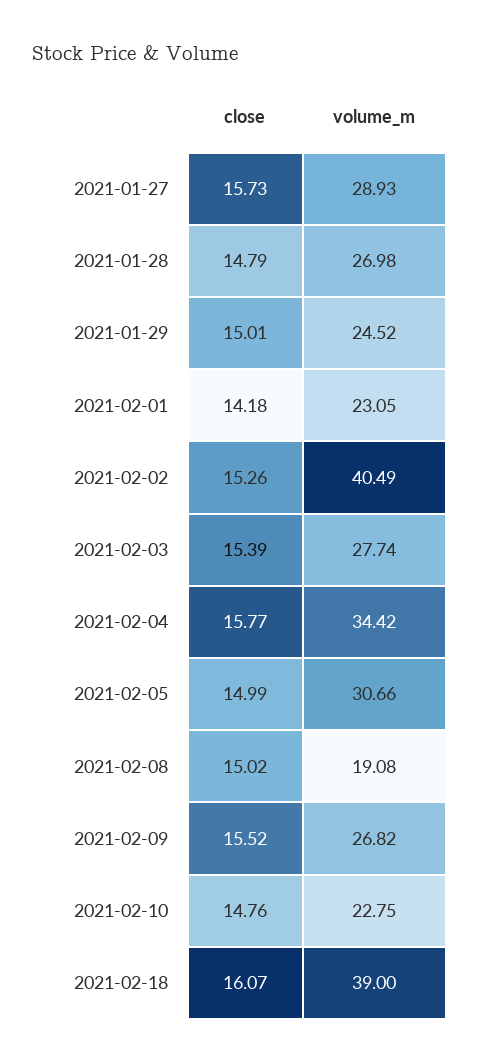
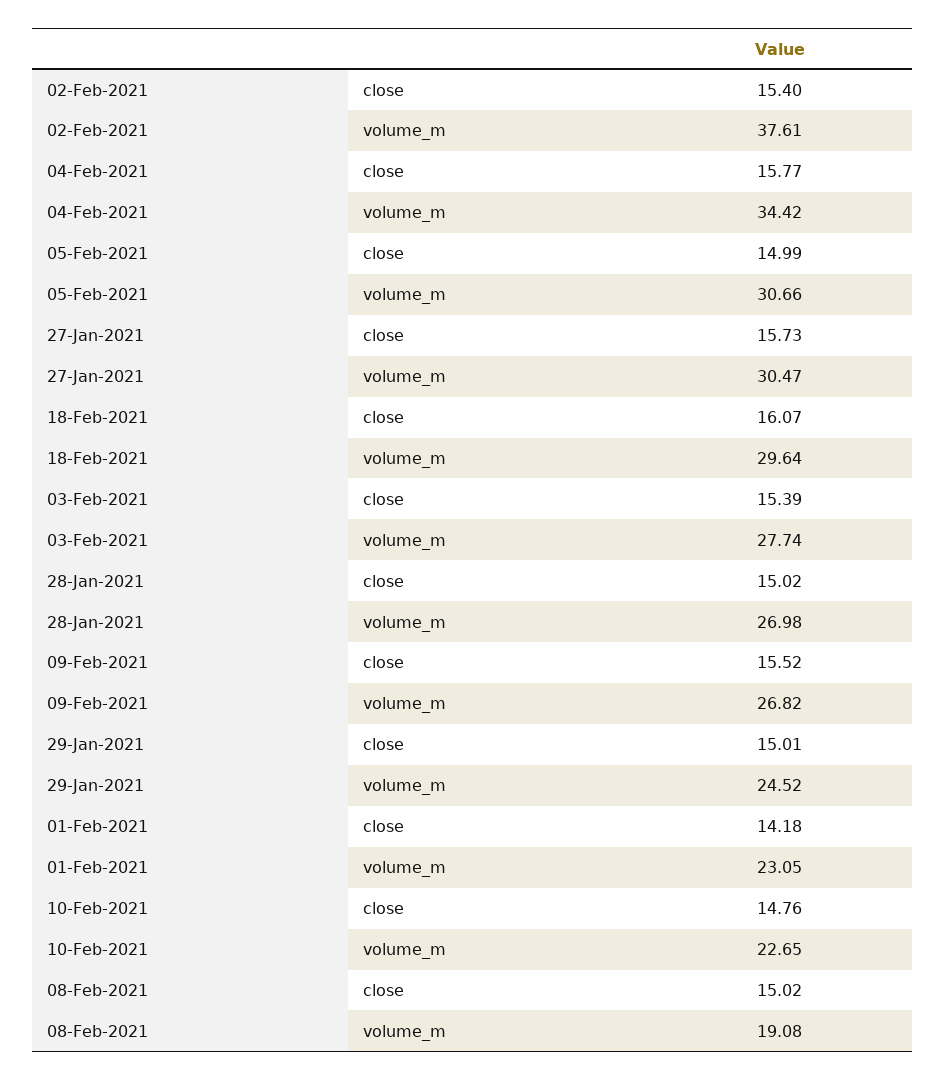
  {
    "close": {
      "2021-01-27": 15.73,
-     "2021-01-28": 14.79,
+     "2021-01-28": 15.02,
      "2021-01-29": 15.01,
      "2021-02-01": 14.18,
-     "2021-02-02": 15.26,
+     "2021-02-02": 15.4,
      "2021-02-03": 15.39,
      "2021-02-04": 15.77,
      "2021-02-05": 14.99,
      "2021-02-08": 15.02,
      "2021-02-09": 15.52,
      "2021-02-10": 14.76,
      "2021-02-18": 16.07
    },
    "volume_m": {
-     "2021-01-27": 28.93,
+     "2021-01-27": 30.47,
      "2021-01-28": 26.98,
      "2021-01-29": 24.52,
      "2021-02-01": 23.05,
-     "2021-02-02": 40.49,
+     "2021-02-02": 37.61,
      "2021-02-03": 27.74,
      "2021-02-04": 34.42,
      "2021-02-05": 30.66,
      "2021-02-08": 19.08,
      "2021-02-09": 26.82,
-     "2021-02-10": 22.75,
+     "2021-02-10": 22.65,
-     "2021-02-18": 39
+     "2021-02-18": 29.64
    }
  }

